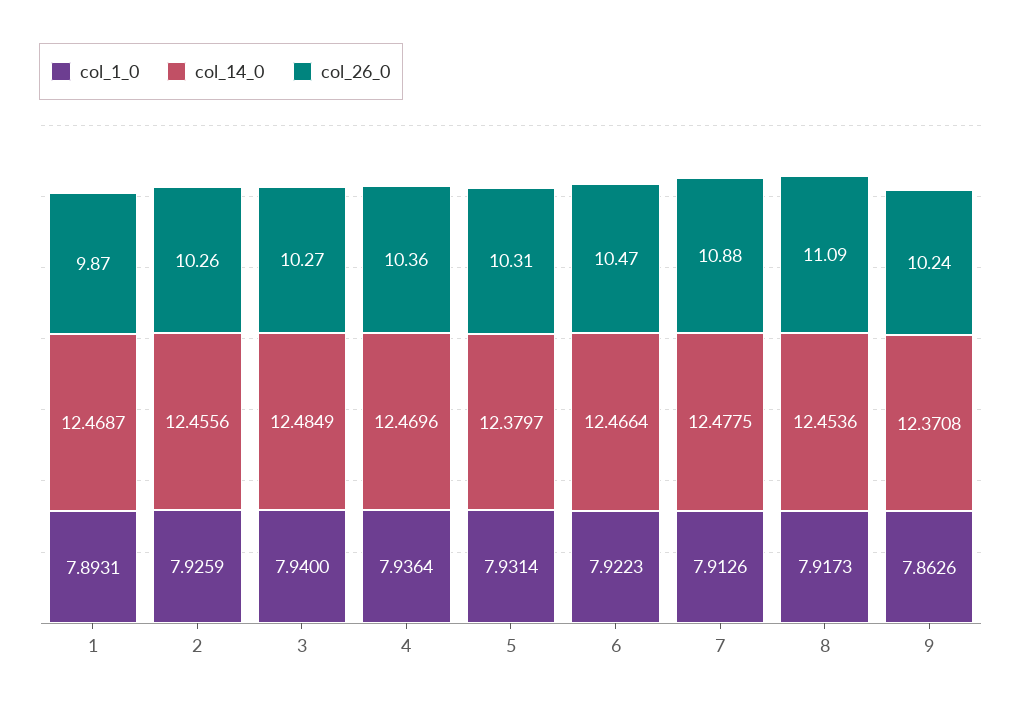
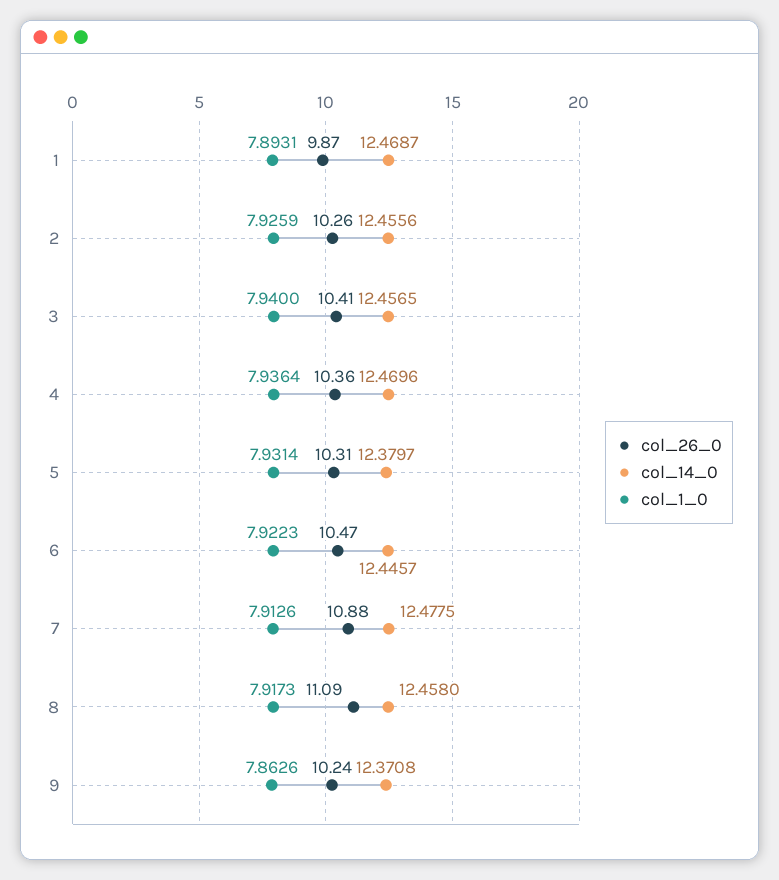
  {
    "col_1_0": {
      "1": 7.8931,
      "2": 7.9259,
      "3": 7.94,
      "4": 7.9364,
      "5": 7.9314,
      "6": 7.9223,
      "7": 7.9126,
      "8": 7.9173,
      "9": 7.8626
    },
    "col_14_0": {
      "1": 12.4687,
      "2": 12.4556,
-     "3": 12.4849,
+     "3": 12.4565,
      "4": 12.4696,
      "5": 12.3797,
-     "6": 12.4664,
+     "6": 12.4457,
      "7": 12.4775,
-     "8": 12.4536,
+     "8": 12.458,
      "9": 12.3708
    },
    "col_26_0": {
      "1": 9.87,
      "2": 10.26,
-     "3": 10.27,
+     "3": 10.41,
      "4": 10.36,
      "5": 10.31,
      "6": 10.47,
      "7": 10.88,
      "8": 11.09,
      "9": 10.24
    }
  }

